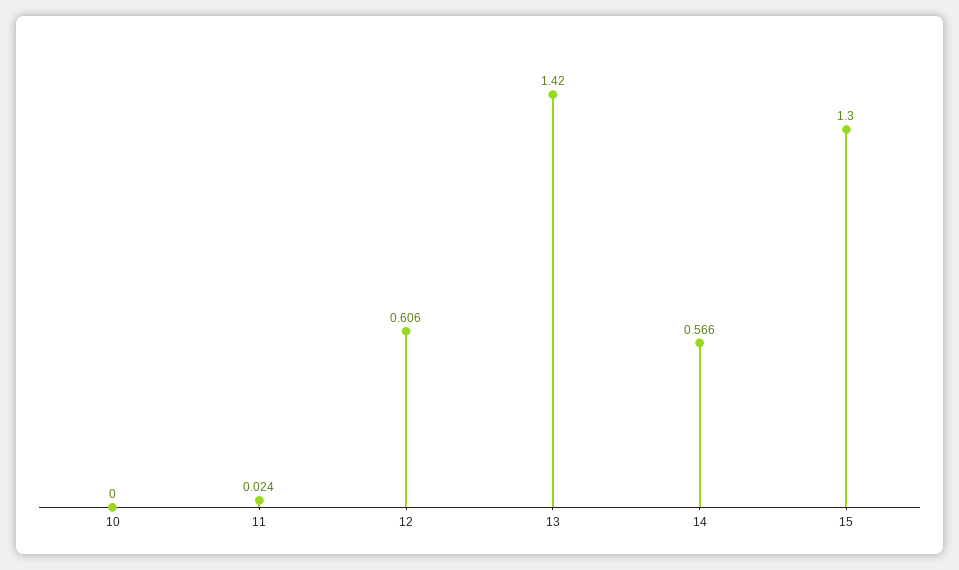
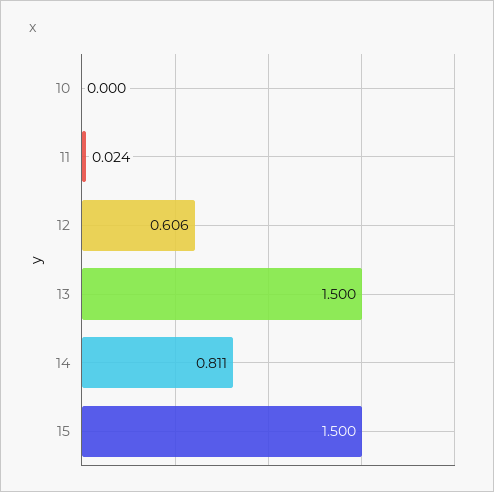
  {
    "10": 0,
    "11": 0.024,
    "12": 0.606,
-   "13": 1.42,
+   "13": 1.5,
-   "14": 0.566,
+   "14": 0.811,
-   "15": 1.3
+   "15": 1.5
  }

